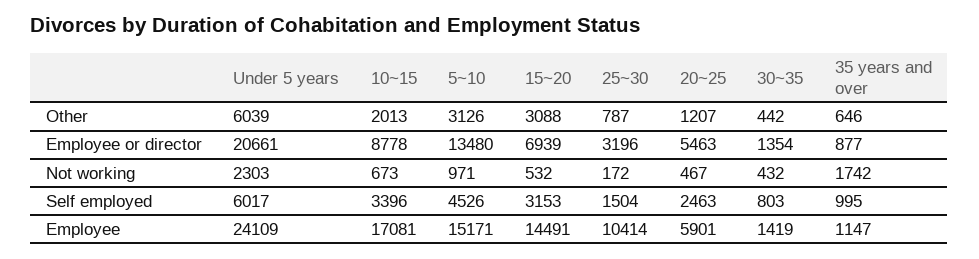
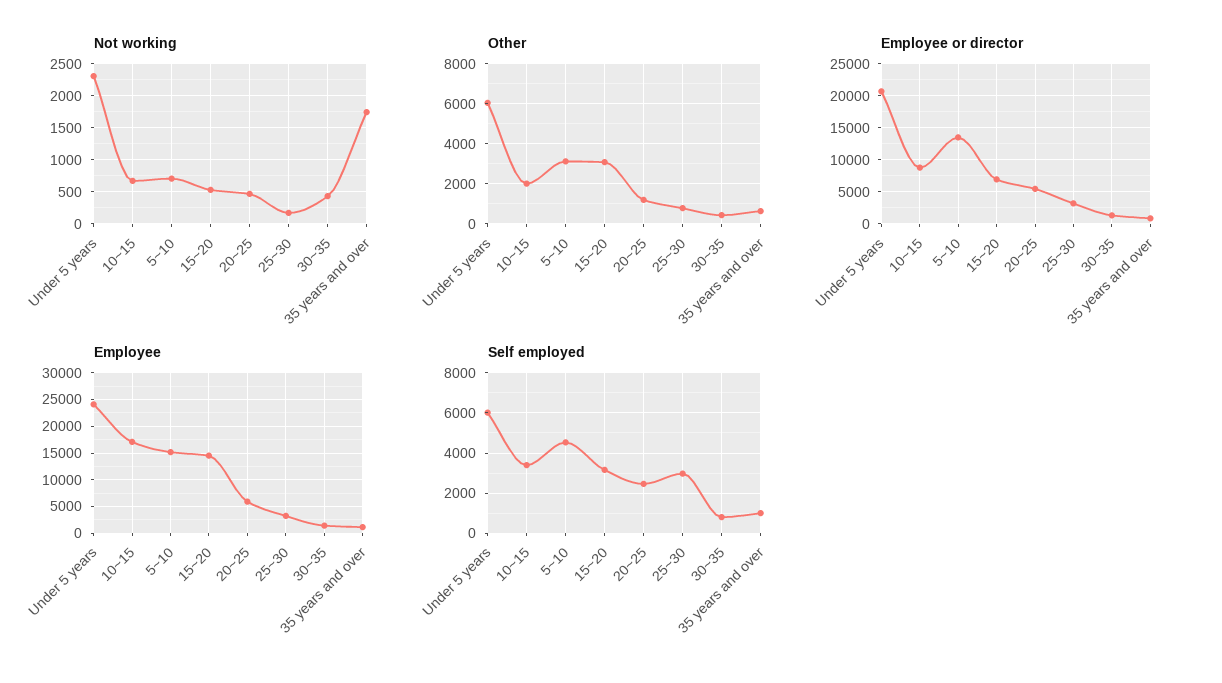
  {
    "Other": {
      "Under 5 years": 6039,
      "10~15": 2013,
      "5~10": 3126,
      "15~20": 3088,
      "25~30": 787,
      "20~25": 1207,
      "30~35": 442,
      "35 years and over": 646
    },
    "Employee or director": {
      "Under 5 years": 20661,
      "10~15": 8778,
      "5~10": 13480,
      "15~20": 6939,
      "25~30": 3196,
      "20~25": 5463,
      "30~35": 1354,
      "35 years and over": 877
    },
    "Not working": {
      "Under 5 years": 2303,
      "10~15": 673,
-     "5~10": 971,
+     "5~10": 700,
      "15~20": 532,
      "25~30": 172,
      "20~25": 467,
      "30~35": 432,
      "35 years and over": 1742
    },
    "Self employed": {
      "Under 5 years": 6017,
      "10~15": 3396,
      "5~10": 4526,
      "15~20": 3153,
-     "25~30": 1504,
+     "25~30": 3000,
      "20~25": 2463,
      "30~35": 803,
      "35 years and over": 995
    },
    "Employee": {
      "Under 5 years": 24109,
      "10~15": 17081,
      "5~10": 15171,
      "15~20": 14491,
-     "25~30": 10414,
+     "25~30": 2500,
      "20~25": 5901,
      "30~35": 1419,
      "35 years and over": 1147
    }
  }

